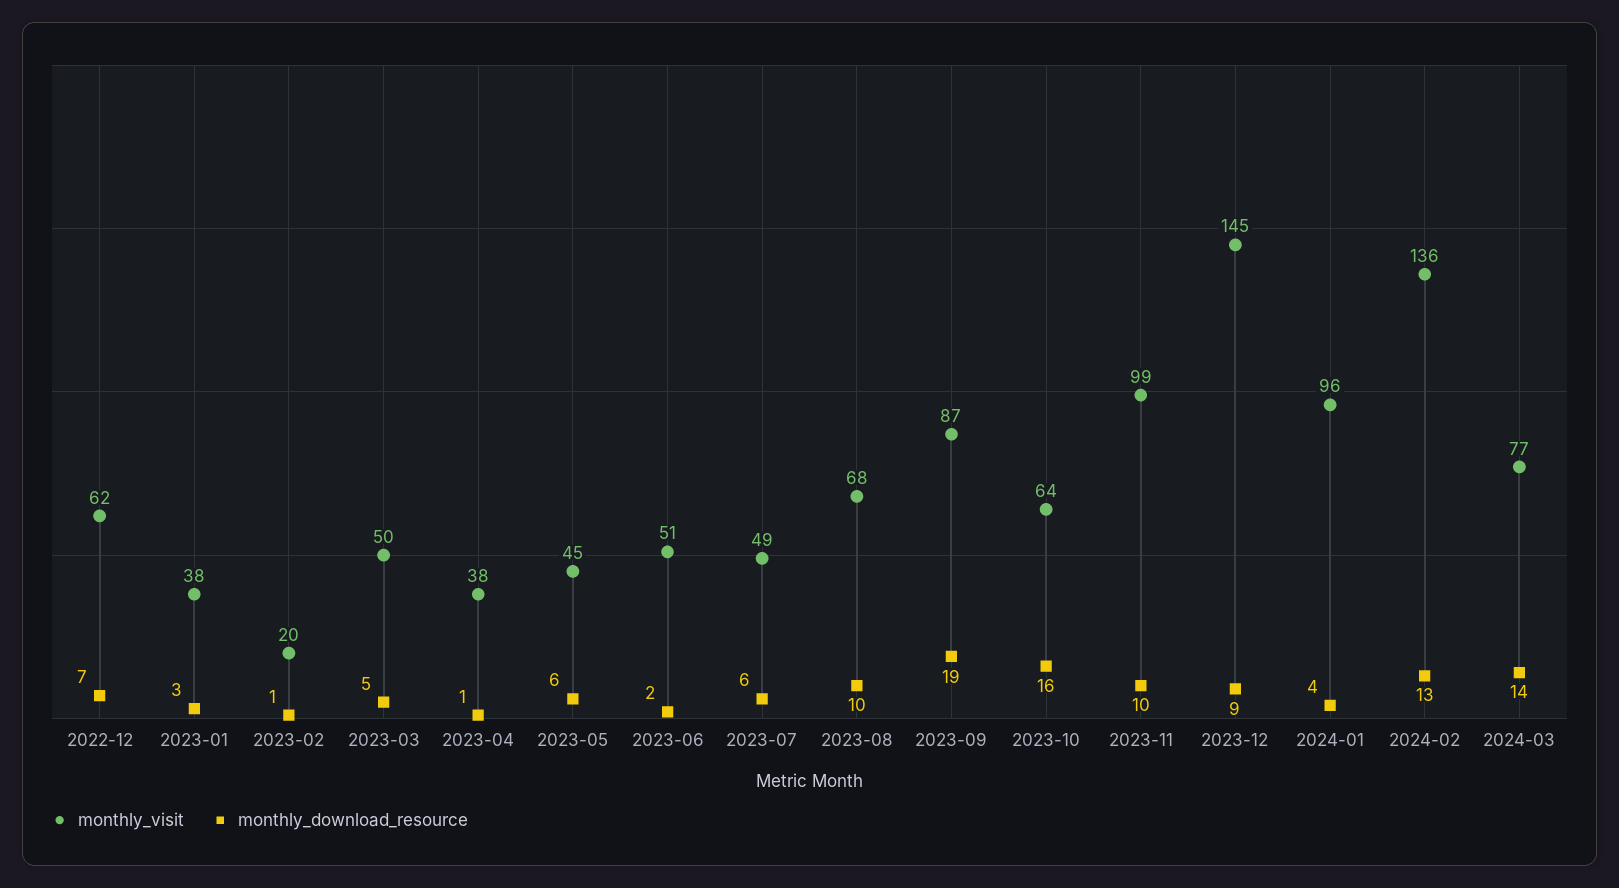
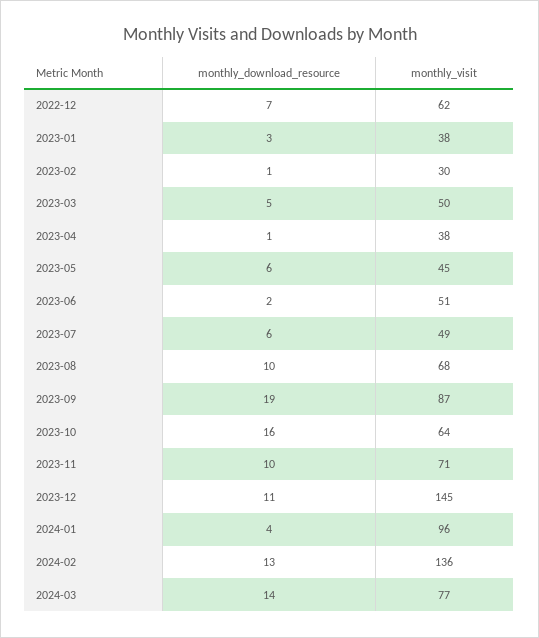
  {
    "monthly_visit": {
      "2022-12": 62,
      "2023-01": 38,
-     "2023-02": 20,
+     "2023-02": 30,
      "2023-03": 50,
      "2023-04": 38,
      "2023-05": 45,
      "2023-06": 51,
      "2023-07": 49,
      "2023-08": 68,
      "2023-09": 87,
      "2023-10": 64,
-     "2023-11": 99,
+     "2023-11": 71,
      "2023-12": 145,
      "2024-01": 96,
      "2024-02": 136,
      "2024-03": 77
    },
    "monthly_download_resource": {
      "2022-12": 7,
      "2023-01": 3,
      "2023-02": 1,
      "2023-03": 5,
      "2023-04": 1,
      "2023-05": 6,
      "2023-06": 2,
      "2023-07": 6,
      "2023-08": 10,
      "2023-09": 19,
      "2023-10": 16,
      "2023-11": 10,
-     "2023-12": 9,
+     "2023-12": 11,
      "2024-01": 4,
      "2024-02": 13,
      "2024-03": 14
    }
  }

